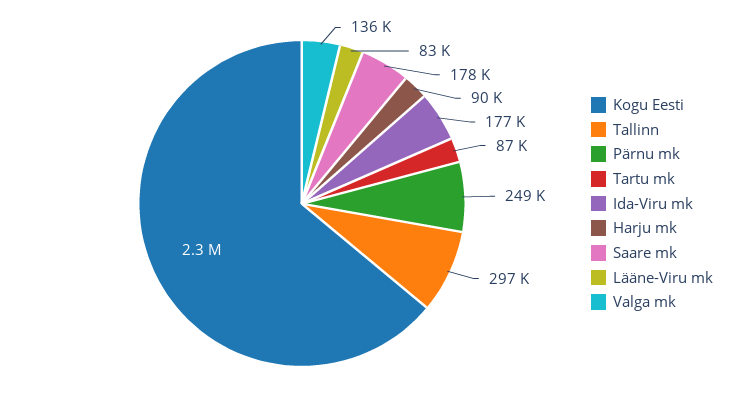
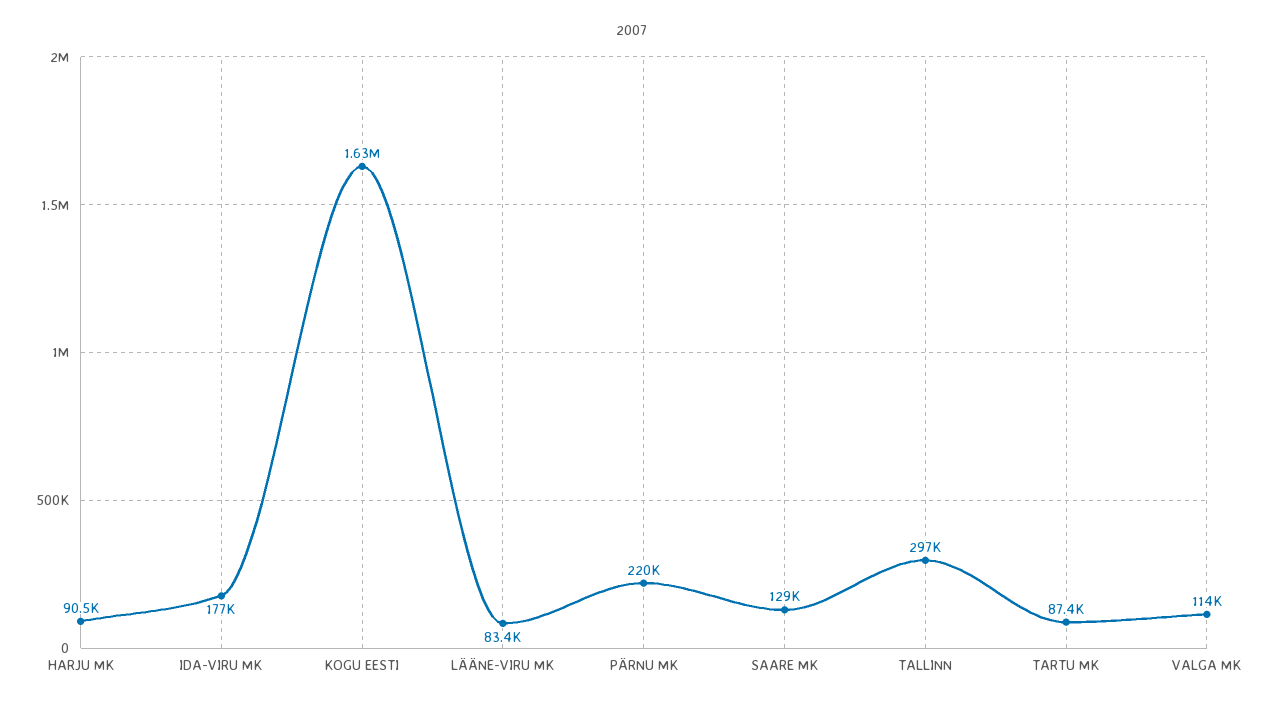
  {
-   "Kogu Eesti": 2300000,
+   "Kogu Eesti": 1630000,
    "Tallinn": 297000,
-   "Pärnu mk": 249000,
+   "Pärnu mk": 220000,
    "Tartu mk": 87400,
    "Ida-Viru mk": 177000,
    "Harju mk": 90500,
-   "Saare mk": 178000,
+   "Saare mk": 129000,
    "Lääne-Viru mk": 83400,
-   "Valga mk": 136000
+   "Valga mk": 114000
  }

